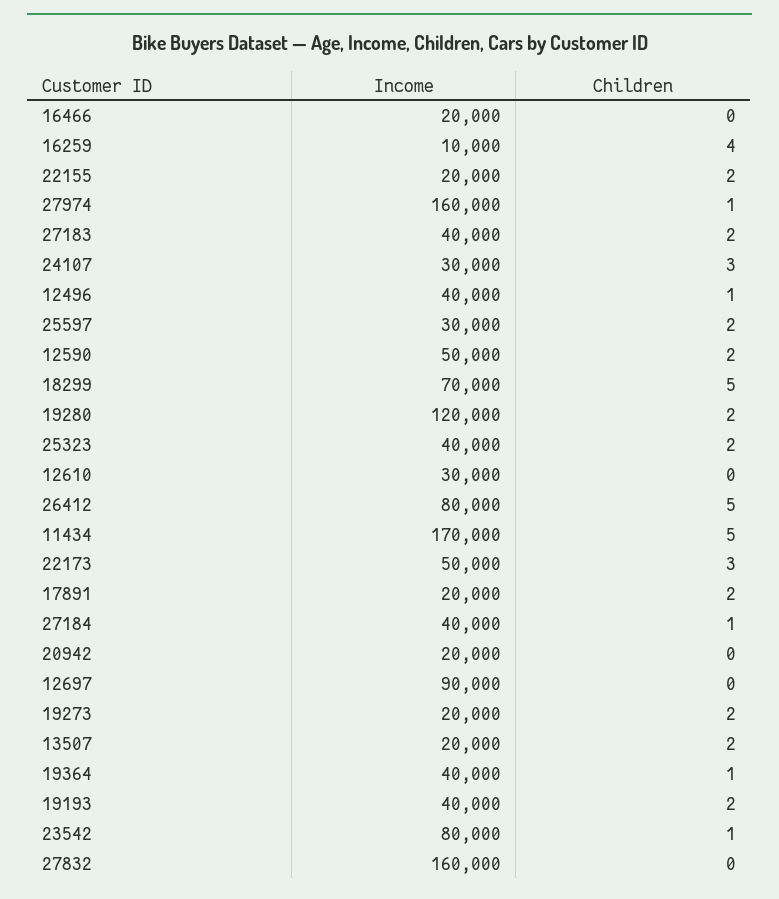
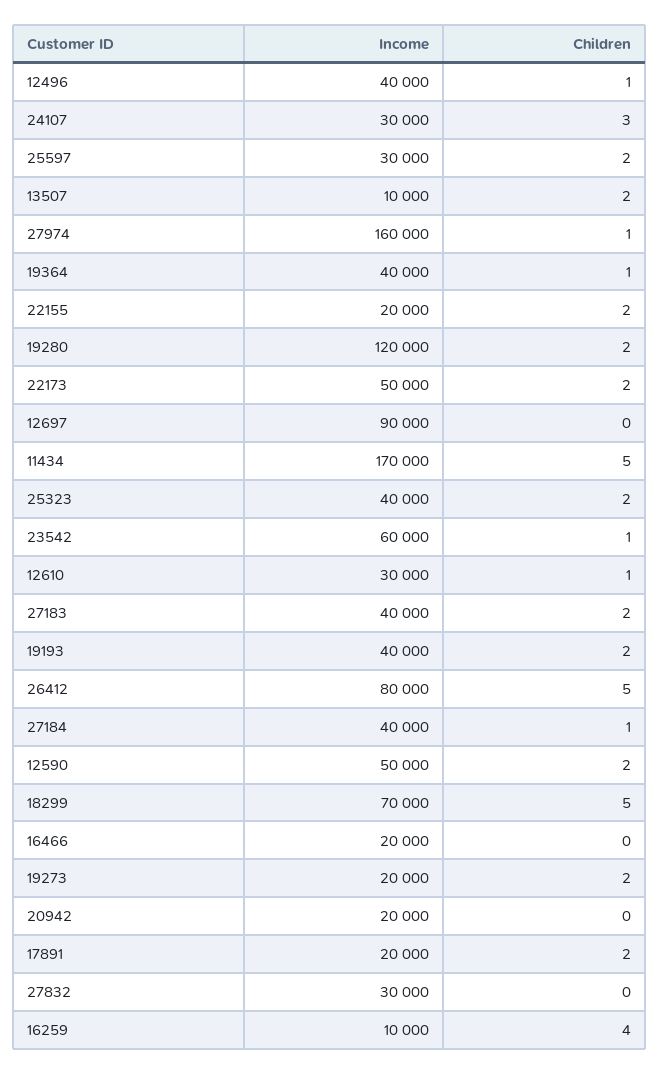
  {
    "Income": {
      "16466": 20000,
      "16259": 10000,
      "22155": 20000,
      "27974": 160000,
      "27183": 40000,
      "24107": 30000,
      "12496": 40000,
      "25597": 30000,
      "12590": 50000,
      "18299": 70000,
      "19280": 120000,
      "25323": 40000,
      "12610": 30000,
      "26412": 80000,
      "11434": 170000,
      "22173": 50000,
      "17891": 20000,
      "27184": 40000,
      "20942": 20000,
      "12697": 90000,
      "19273": 20000,
-     "13507": 20000,
+     "13507": 10000,
      "19364": 40000,
      "19193": 40000,
-     "23542": 80000,
+     "23542": 60000,
-     "27832": 160000
+     "27832": 30000
    },
    "Children": {
      "16466": 0,
      "16259": 4,
      "22155": 2,
      "27974": 1,
      "27183": 2,
      "24107": 3,
      "12496": 1,
      "25597": 2,
      "12590": 2,
      "18299": 5,
      "19280": 2,
      "25323": 2,
-     "12610": 0,
+     "12610": 1,
      "26412": 5,
      "11434": 5,
-     "22173": 3,
+     "22173": 2,
      "17891": 2,
      "27184": 1,
      "20942": 0,
      "12697": 0,
      "19273": 2,
      "13507": 2,
      "19364": 1,
      "19193": 2,
      "23542": 1,
      "27832": 0
    }
  }

